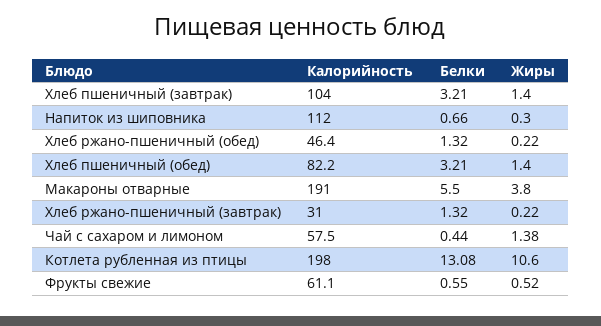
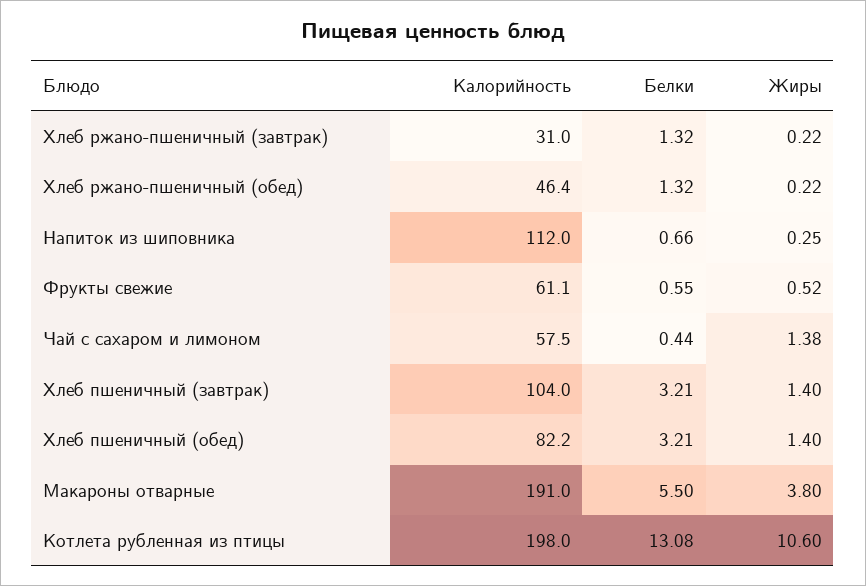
  {
    "Калорийность": {
      "Хлеб пшеничный (завтрак)": 104,
      "Напиток из шиповника": 112,
      "Хлеб ржано-пшеничный (обед)": 46.4,
      "Хлеб пшеничный (обед)": 82.2,
      "Макароны отварные": 191,
      "Хлеб ржано-пшеничный (завтрак)": 31,
      "Чай с сахаром и лимоном": 57.5,
      "Котлета рубленная из птицы": 198,
      "Фрукты свежие": 61.1
    },
    "Белки": {
      "Хлеб пшеничный (завтрак)": 3.21,
      "Напиток из шиповника": 0.66,
      "Хлеб ржано-пшеничный (обед)": 1.32,
      "Хлеб пшеничный (обед)": 3.21,
      "Макароны отварные": 5.5,
      "Хлеб ржано-пшеничный (завтрак)": 1.32,
      "Чай с сахаром и лимоном": 0.44,
      "Котлета рубленная из птицы": 13.08,
      "Фрукты свежие": 0.55
    },
    "Жиры": {
      "Хлеб пшеничный (завтрак)": 1.4,
-     "Напиток из шиповника": 0.3,
+     "Напиток из шиповника": 0.25,
      "Хлеб ржано-пшеничный (обед)": 0.22,
      "Хлеб пшеничный (обед)": 1.4,
      "Макароны отварные": 3.8,
      "Хлеб ржано-пшеничный (завтрак)": 0.22,
      "Чай с сахаром и лимоном": 1.38,
      "Котлета рубленная из птицы": 10.6,
      "Фрукты свежие": 0.52
    }
  }

